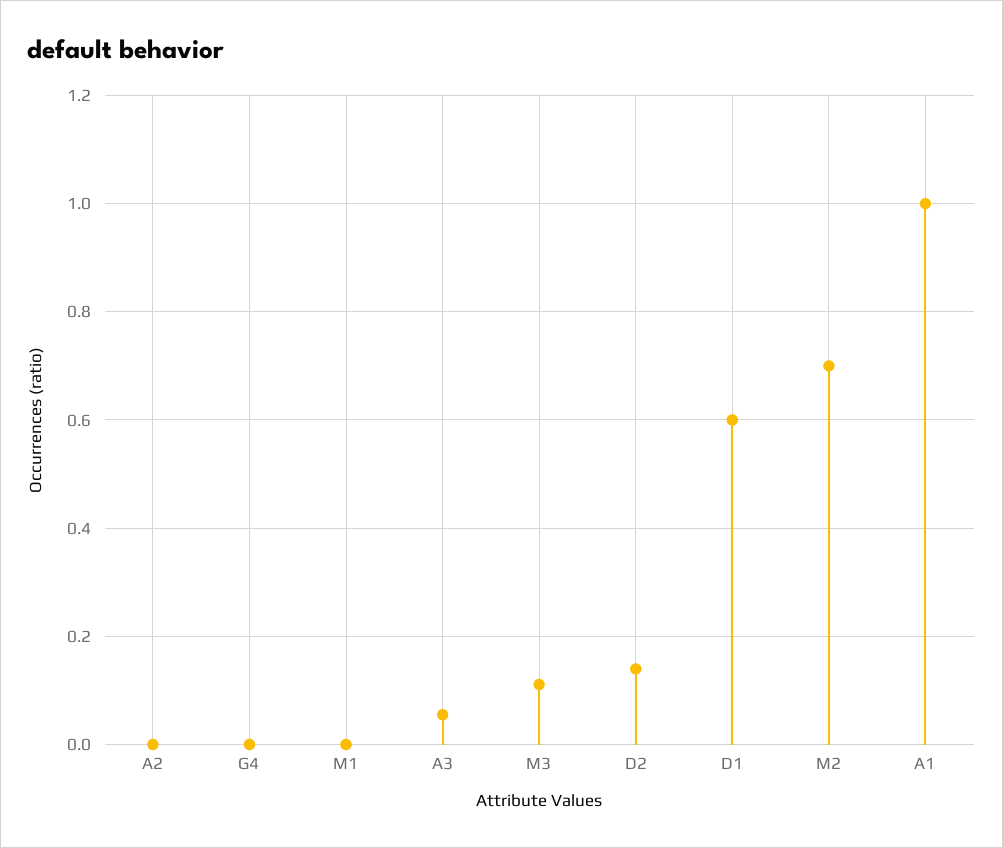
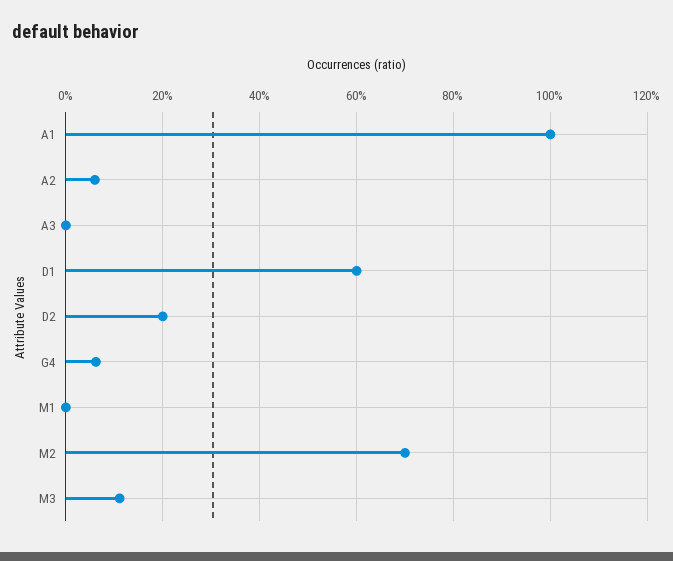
  {
-   "A2": 0,
+   "A2": 0.06,
-   "G4": 0,
+   "G4": 0.06,
    "M1": 0,
-   "A3": 0.06,
+   "A3": 0,
    "M3": 0.12,
-   "D2": 0.14,
+   "D2": 0.2,
    "D1": 0.6,
    "M2": 0.7,
    "A1": 1
  }

